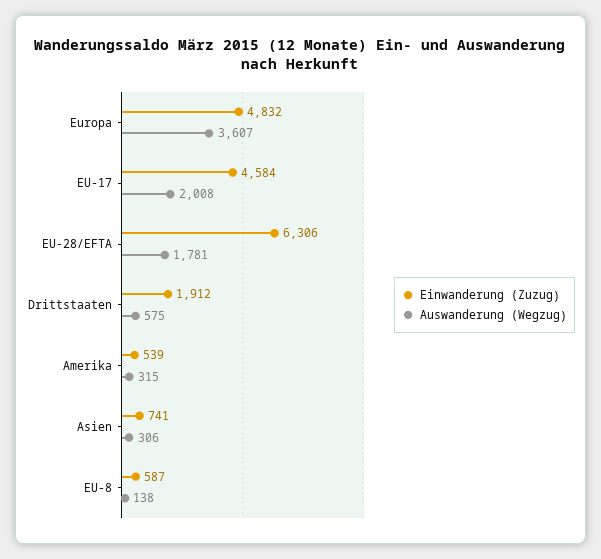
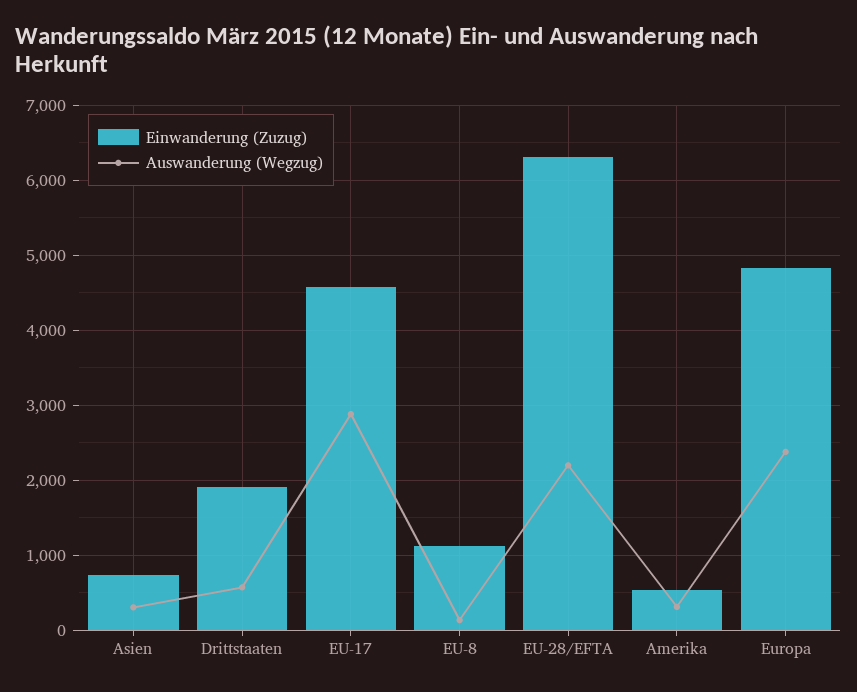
  {
    "Einwanderung (Zuzug)": {
      "Europa": 4832,
      "EU-17": 4584,
      "EU-28/EFTA": 6306,
      "Drittstaaten": 1912,
      "Amerika": 539,
      "Asien": 741,
-     "EU-8": 587
+     "EU-8": 1100
    },
    "Auswanderung (Wegzug)": {
-     "Europa": 3607,
+     "Europa": 2400,
-     "EU-17": 2008,
+     "EU-17": 2900,
-     "EU-28/EFTA": 1781,
+     "EU-28/EFTA": 2200,
      "Drittstaaten": 575,
      "Amerika": 315,
      "Asien": 306,
      "EU-8": 138
    }
  }

